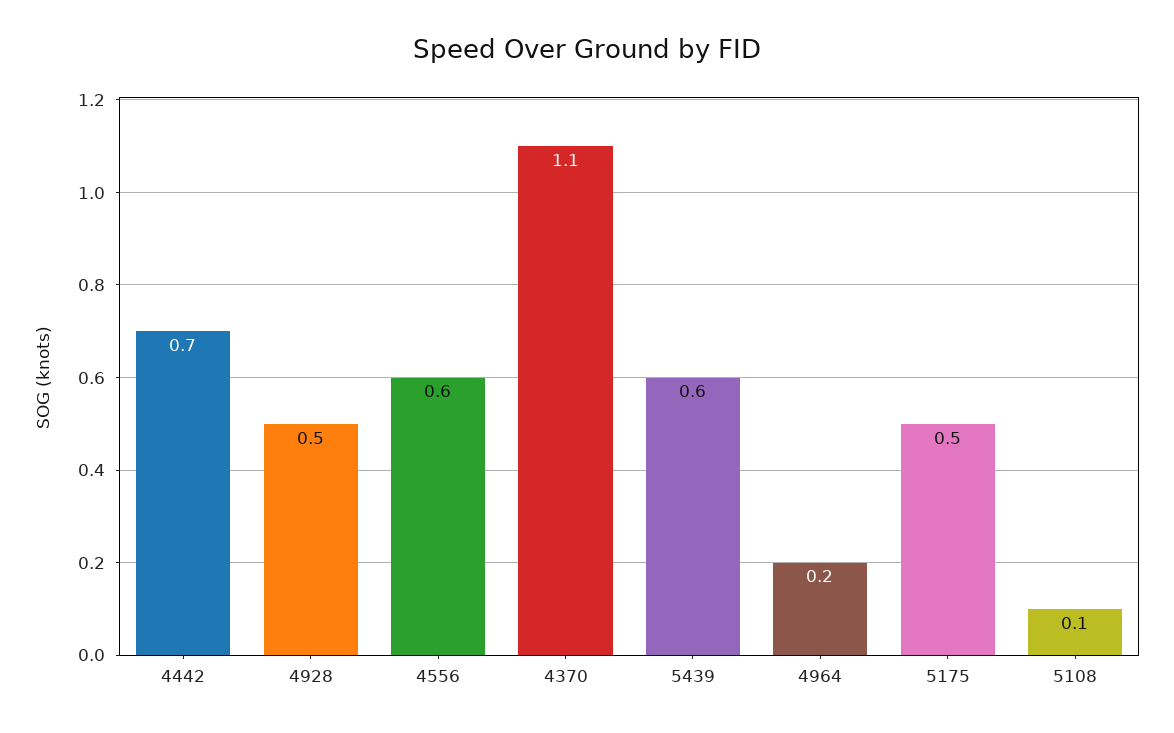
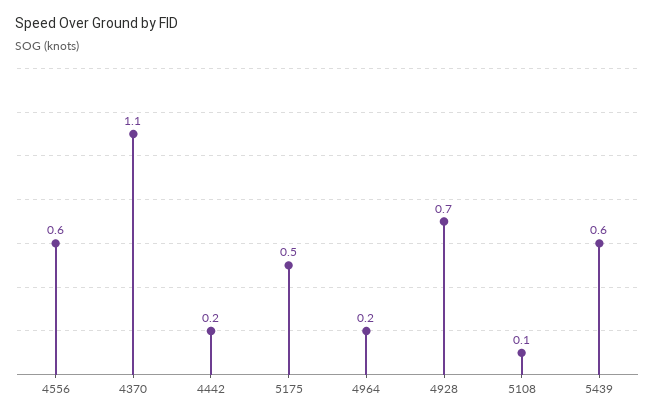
  {
-   "4442": 0.7,
+   "4442": 0.2,
-   "4928": 0.5,
+   "4928": 0.7,
    "4556": 0.6,
    "4370": 1.1,
    "5439": 0.6,
    "4964": 0.2,
    "5175": 0.5,
    "5108": 0.1
  }

